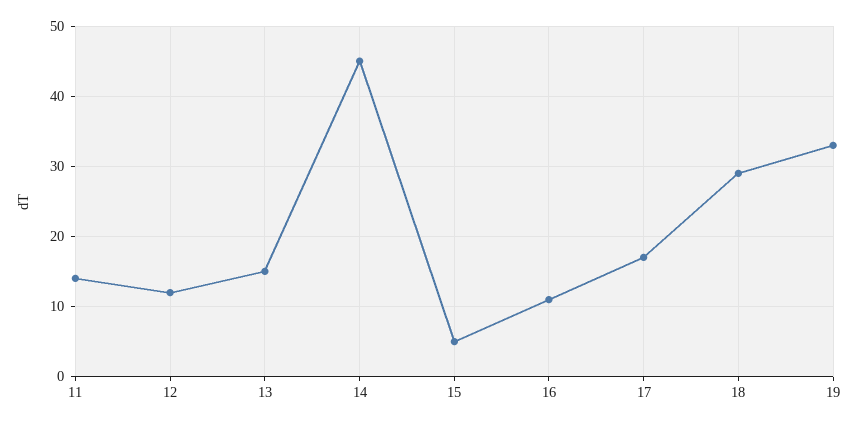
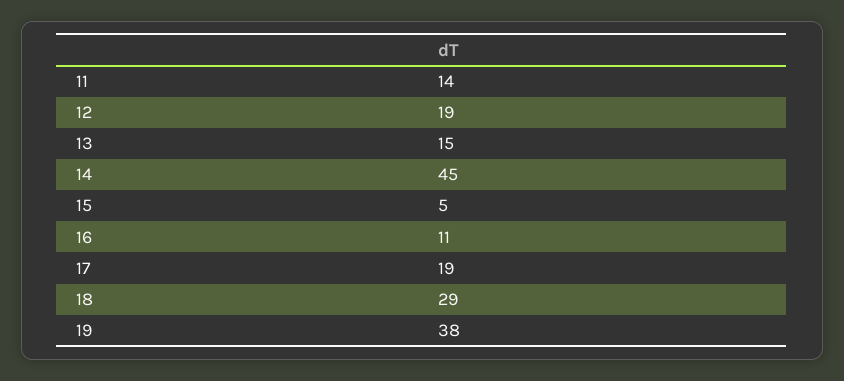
  {
    "11": 14,
-   "12": 12,
+   "12": 19,
    "13": 15,
    "14": 45,
    "15": 5,
    "16": 11,
-   "17": 17,
+   "17": 19,
    "18": 29,
-   "19": 33
+   "19": 38
  }

